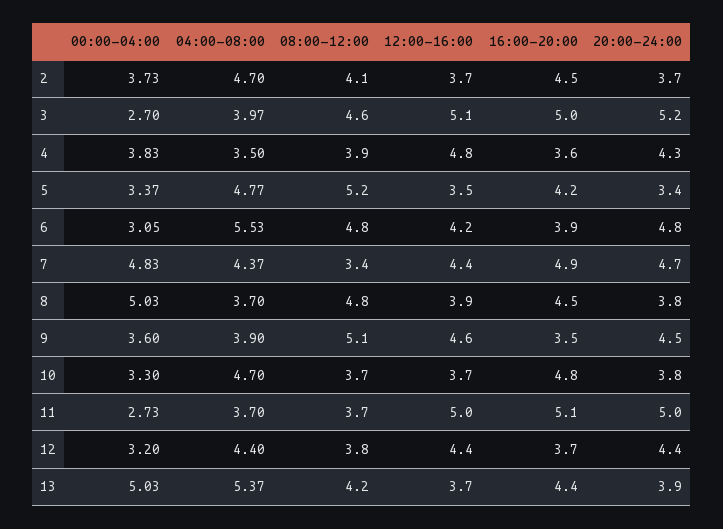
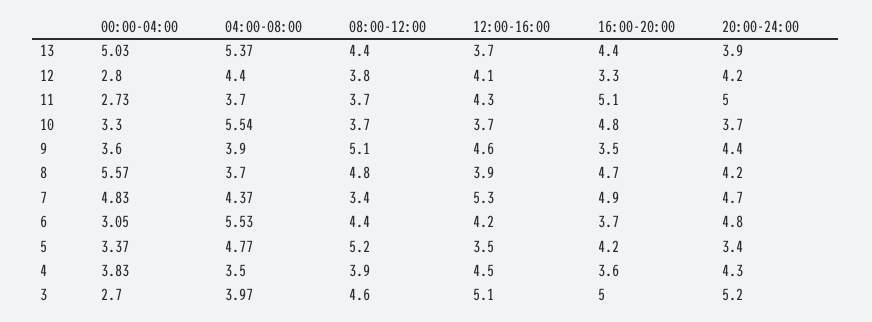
  {
    "00:00-04:00": {
-     "2": 3.73,
      "3": 2.7,
      "4": 3.83,
      "5": 3.37,
      "6": 3.05,
      "7": 4.83,
-     "8": 5.03,
+     "8": 5.57,
      "9": 3.6,
      "10": 3.3,
      "11": 2.73,
-     "12": 3.2,
+     "12": 2.8,
      "13": 5.03
    },
    "04:00-08:00": {
-     "2": 4.7,
      "3": 3.97,
      "4": 3.5,
      "5": 4.77,
      "6": 5.53,
      "7": 4.37,
      "8": 3.7,
      "9": 3.9,
-     "10": 4.7,
+     "10": 5.54,
      "11": 3.7,
      "12": 4.4,
      "13": 5.37
    },
    "08:00-12:00": {
-     "2": 4.1,
      "3": 4.6,
      "4": 3.9,
      "5": 5.2,
-     "6": 4.8,
+     "6": 4.4,
      "7": 3.4,
      "8": 4.8,
      "9": 5.1,
      "10": 3.7,
      "11": 3.7,
      "12": 3.8,
-     "13": 4.2
+     "13": 4.4
    },
    "12:00-16:00": {
-     "2": 3.7,
      "3": 5.1,
-     "4": 4.8,
+     "4": 4.5,
      "5": 3.5,
      "6": 4.2,
-     "7": 4.4,
+     "7": 5.3,
      "8": 3.9,
      "9": 4.6,
      "10": 3.7,
-     "11": 5,
+     "11": 4.3,
-     "12": 4.4,
+     "12": 4.1,
      "13": 3.7
    },
    "16:00-20:00": {
-     "2": 4.5,
      "3": 5,
      "4": 3.6,
      "5": 4.2,
-     "6": 3.9,
+     "6": 3.7,
      "7": 4.9,
-     "8": 4.5,
+     "8": 4.7,
      "9": 3.5,
      "10": 4.8,
      "11": 5.1,
-     "12": 3.7,
+     "12": 3.3,
      "13": 4.4
    },
    "20:00-24:00": {
-     "2": 3.7,
      "3": 5.2,
      "4": 4.3,
      "5": 3.4,
      "6": 4.8,
      "7": 4.7,
-     "8": 3.8,
+     "8": 4.2,
-     "9": 4.5,
+     "9": 4.4,
-     "10": 3.8,
+     "10": 3.7,
      "11": 5,
-     "12": 4.4,
+     "12": 4.2,
      "13": 3.9
    }
  }

